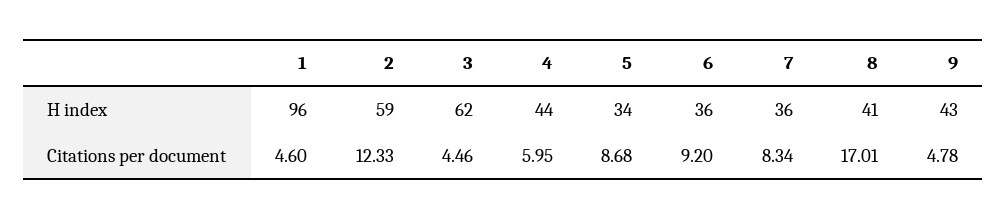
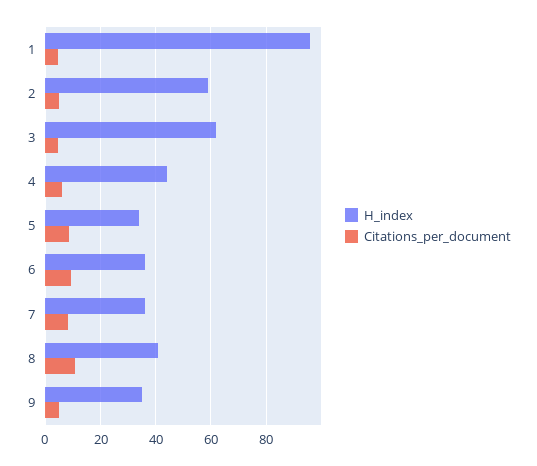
  {
    "H index": {
      "1": 96,
      "2": 59,
      "3": 62,
      "4": 44,
      "5": 34,
      "6": 36,
      "7": 36,
      "8": 41,
-     "9": 43
+     "9": 35
    },
    "Citations per document": {
      "1": 4.6,
-     "2": 12.33,
+     "2": 5,
      "3": 4.46,
      "4": 5.95,
      "5": 8.68,
      "6": 9.2,
      "7": 8.34,
-     "8": 17.01,
+     "8": 10,
      "9": 4.78
    }
  }

